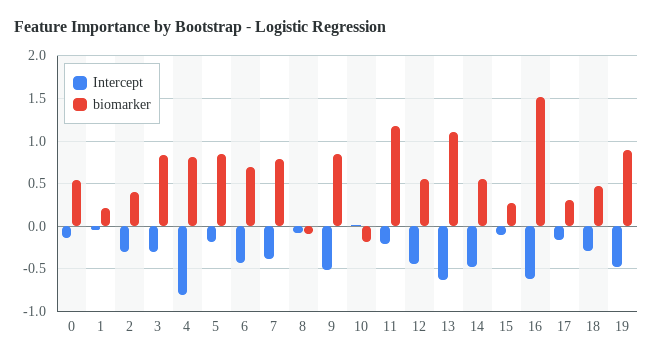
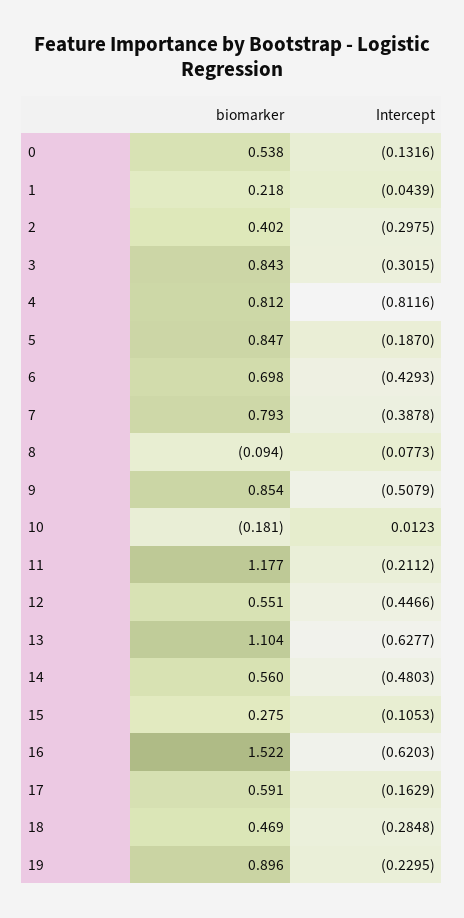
  {
    "Intercept": {
      "0": -0.1316,
      "1": -0.0439,
      "2": -0.2975,
      "3": -0.3015,
      "4": -0.8116,
      "5": -0.187,
      "6": -0.4293,
      "7": -0.3878,
      "8": -0.0773,
      "9": -0.5079,
      "10": 0.0123,
      "11": -0.2112,
      "12": -0.4466,
      "13": -0.6277,
      "14": -0.4803,
      "15": -0.1053,
      "16": -0.6203,
      "17": -0.1629,
      "18": -0.2848,
-     "19": -0.5
+     "19": -0.2295
    },
    "biomarker": {
      "0": 0.538,
      "1": 0.218,
      "2": 0.402,
      "3": 0.843,
      "4": 0.812,
      "5": 0.847,
      "6": 0.698,
      "7": 0.793,
      "8": -0.094,
      "9": 0.854,
      "10": -0.181,
      "11": 1.177,
      "12": 0.551,
      "13": 1.104,
      "14": 0.56,
      "15": 0.275,
      "16": 1.522,
-     "17": 0.3,
+     "17": 0.591,
      "18": 0.469,
      "19": 0.896
    }
  }

